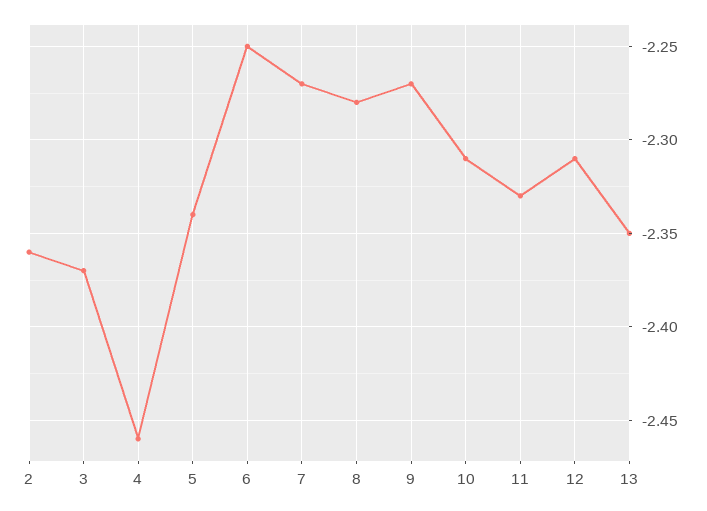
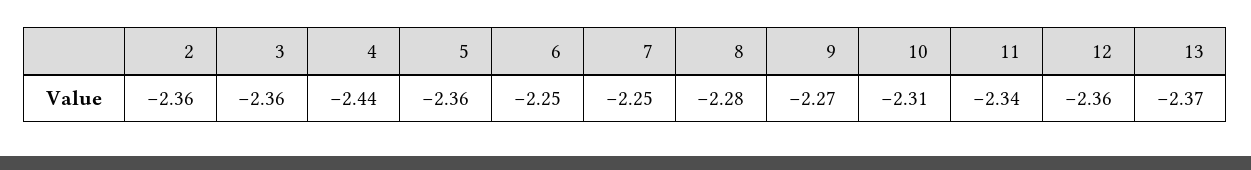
  {
    "2": -2.36,
-   "3": -2.37,
+   "3": -2.36,
-   "4": -2.46,
+   "4": -2.44,
-   "5": -2.34,
+   "5": -2.36,
    "6": -2.25,
-   "7": -2.27,
+   "7": -2.25,
    "8": -2.28,
    "9": -2.27,
    "10": -2.31,
-   "11": -2.33,
+   "11": -2.34,
-   "12": -2.31,
+   "12": -2.36,
-   "13": -2.35
+   "13": -2.37
  }

